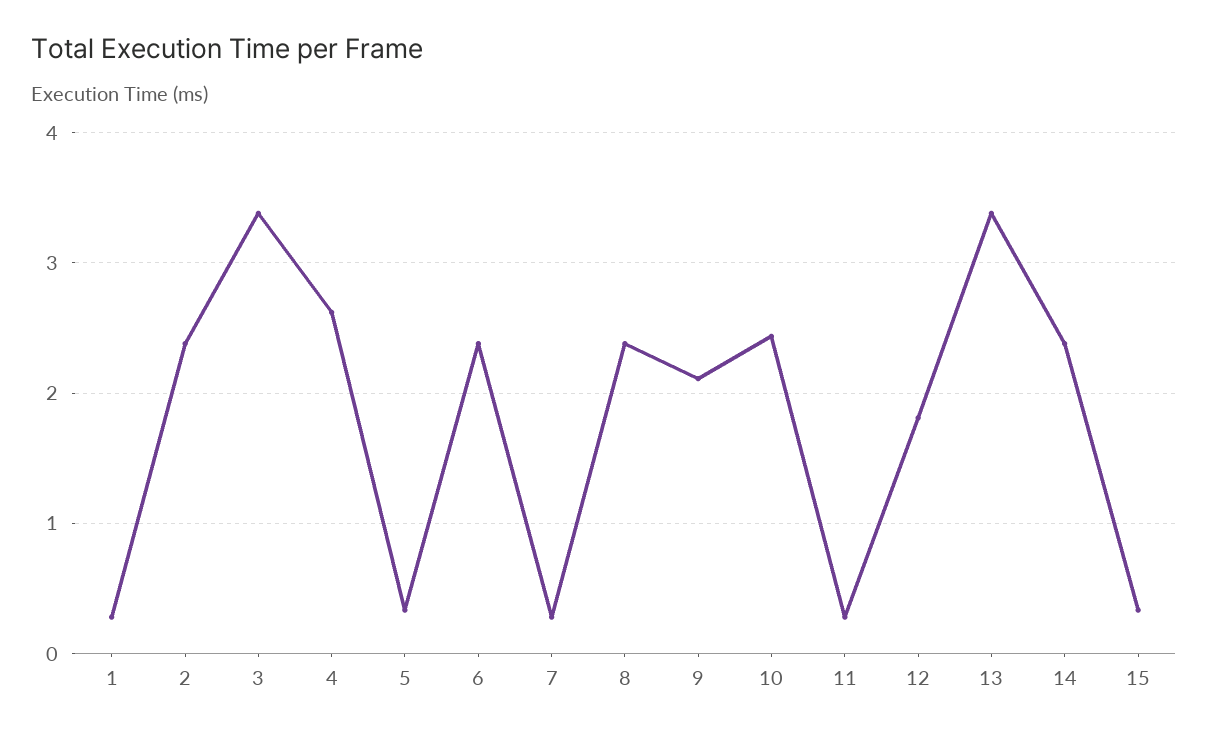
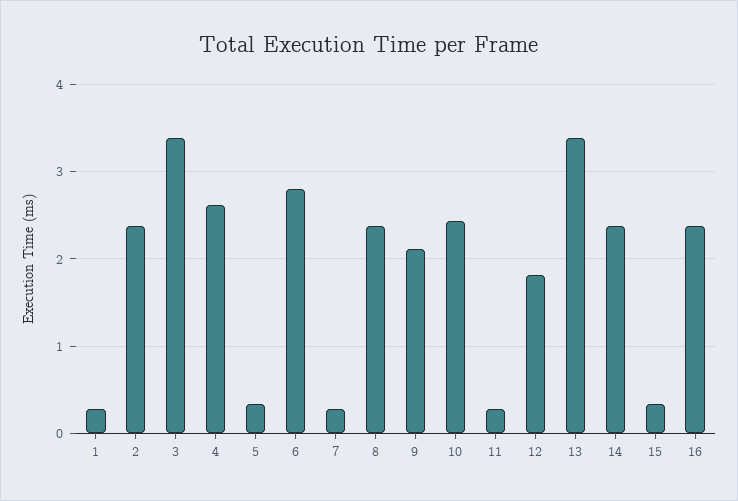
  {
    "1": 0.3,
    "2": 2.4,
    "3": 3.4,
    "4": 2.6,
    "5": 0.3,
-   "6": 2.4,
+   "6": 2.8,
    "7": 0.3,
    "8": 2.4,
    "9": 2.1,
    "10": 2.4,
    "11": 0.3,
    "12": 1.8,
    "13": 3.4,
    "14": 2.4,
-   "15": 0.3
+   "15": 0.3,
+   "16": 2.4
  }

